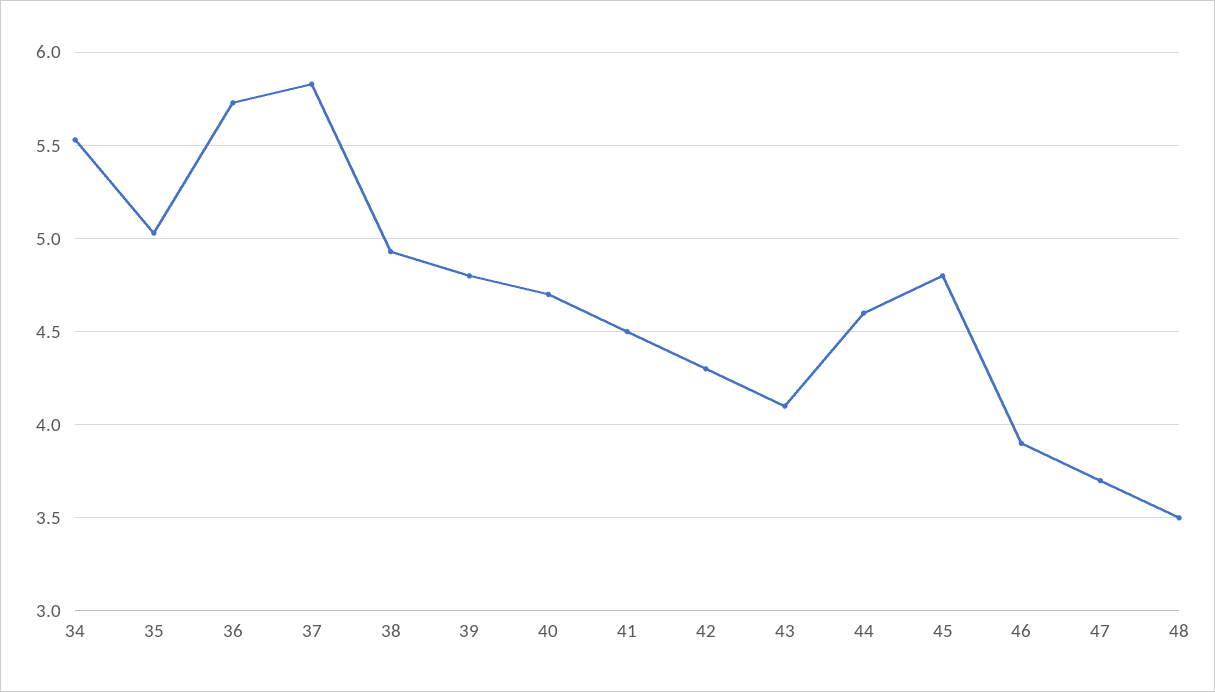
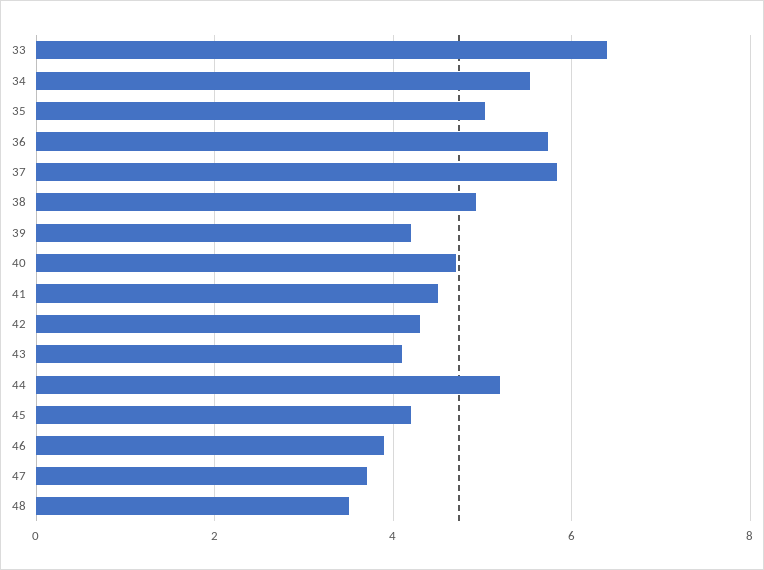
  {
    "34": 5.55,
    "35": 5.05,
    "36": 5.75,
    "37": 5.85,
    "38": 4.95,
-   "39": 4.8,
+   "39": 4.2,
    "40": 4.7,
    "41": 4.5,
    "42": 4.3,
    "43": 4.1,
-   "44": 4.6,
+   "44": 5.2,
-   "45": 4.8,
+   "45": 4.2,
    "46": 3.9,
    "47": 3.7,
-   "48": 3.5
+   "48": 3.5,
+   "33": 6.4
  }

